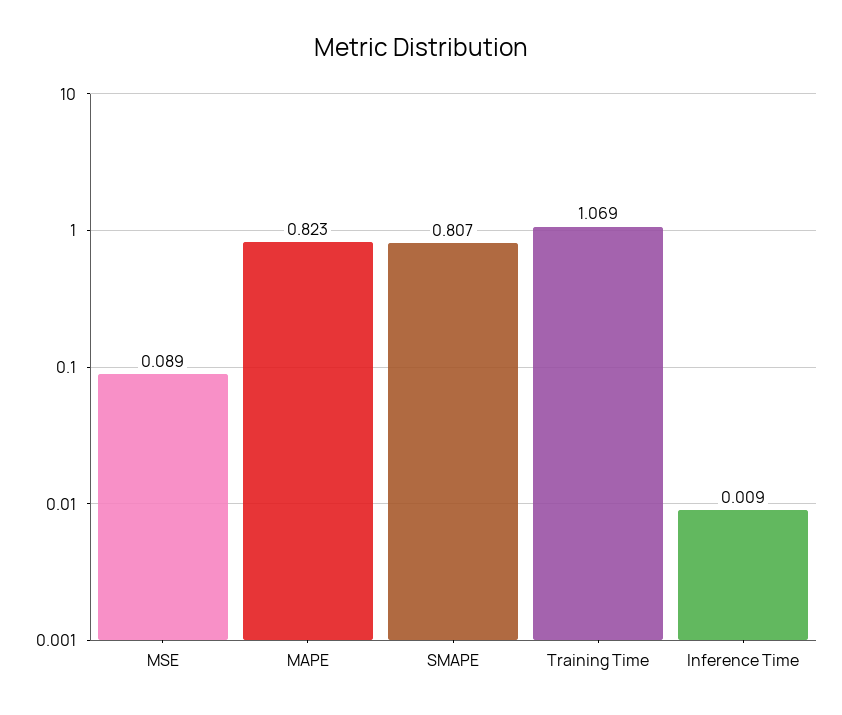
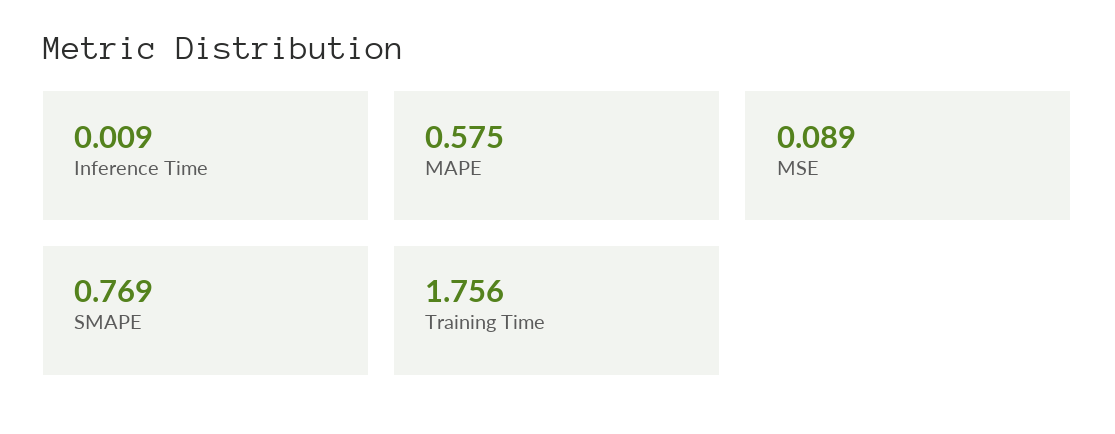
  {
    "MSE": 0.089,
-   "MAPE": 0.823,
+   "MAPE": 0.575,
-   "SMAPE": 0.807,
+   "SMAPE": 0.769,
-   "Training Time": 1.069,
+   "Training Time": 1.756,
    "Inference Time": 0.009
  }

